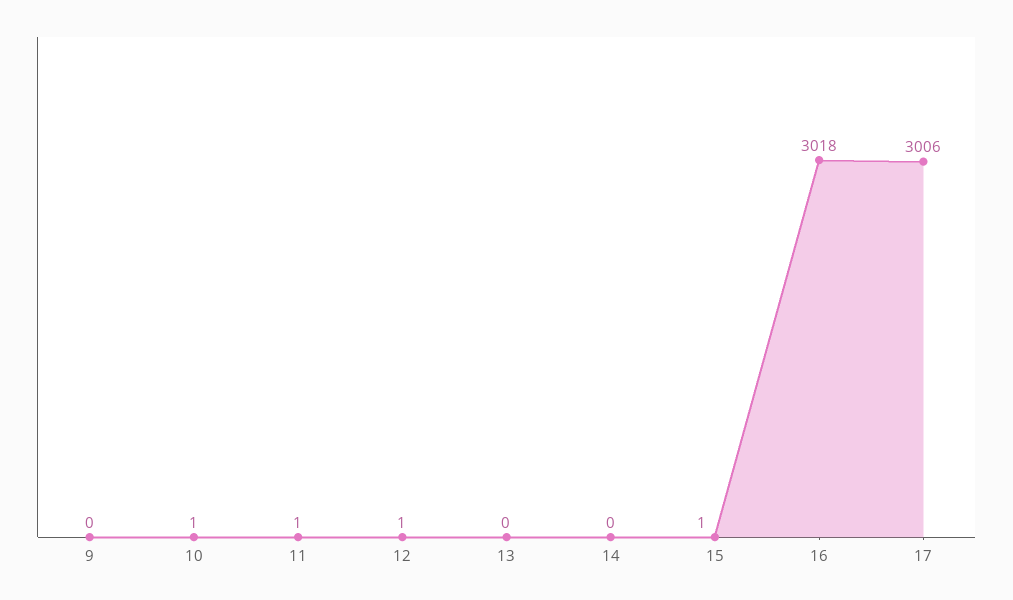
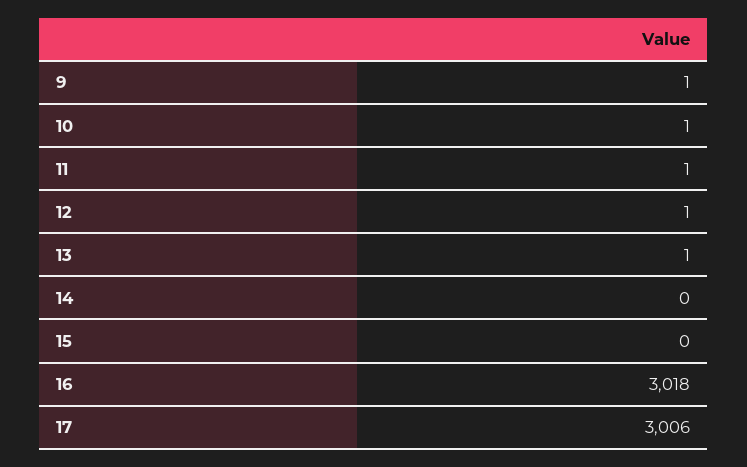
  {
-   "9": 0,
+   "9": 1,
    "10": 1,
    "11": 1,
    "12": 1,
-   "13": 0,
+   "13": 1,
    "14": 0,
-   "15": 1,
+   "15": 0,
    "16": 3018,
    "17": 3006
  }

